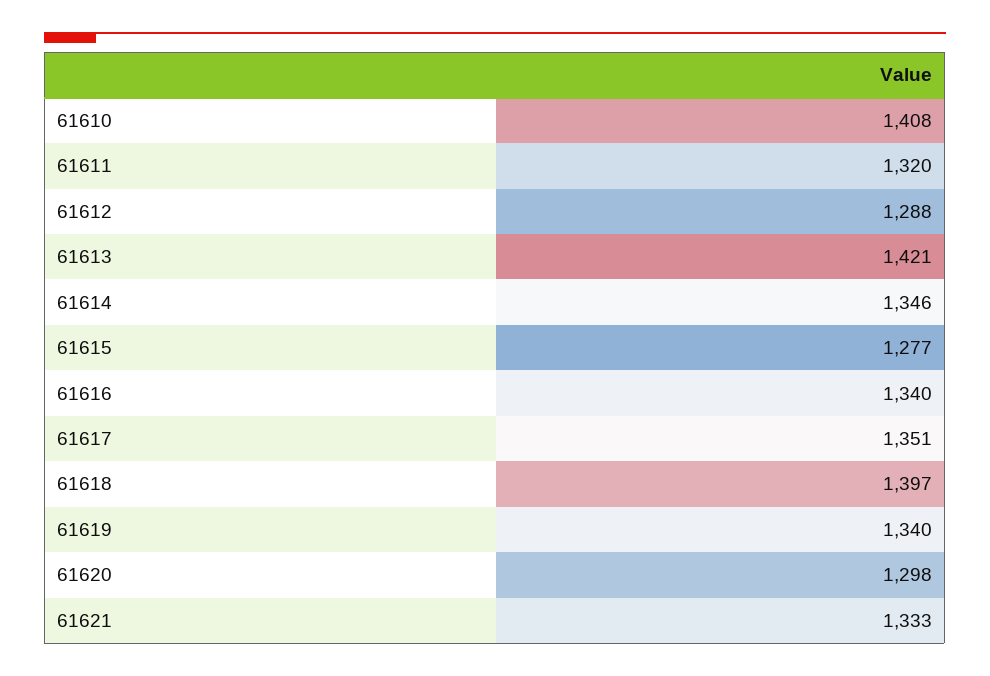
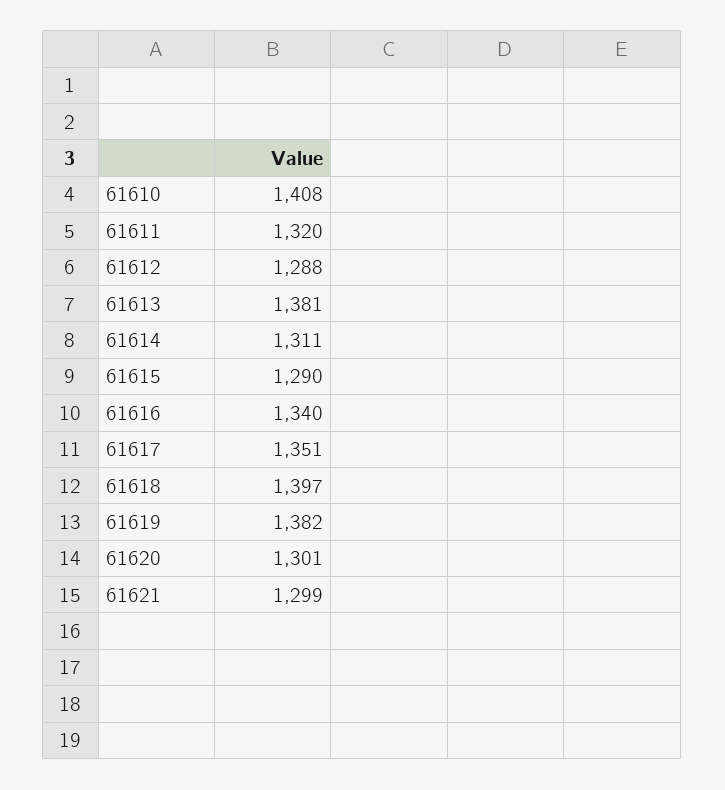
  {
    "61610": 1408,
    "61611": 1320,
    "61612": 1288,
-   "61613": 1421,
+   "61613": 1381,
-   "61614": 1346,
+   "61614": 1311,
-   "61615": 1277,
+   "61615": 1290,
    "61616": 1340,
    "61617": 1351,
    "61618": 1397,
-   "61619": 1340,
+   "61619": 1382,
-   "61620": 1298,
+   "61620": 1301,
-   "61621": 1333
+   "61621": 1299
  }

